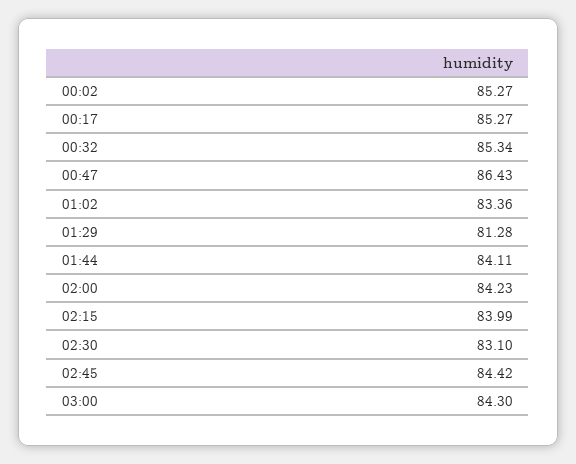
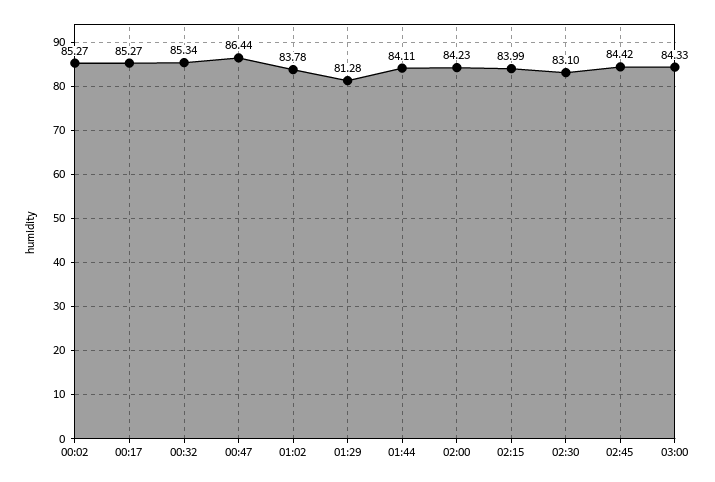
  {
    "00:02": 85.27,
    "00:17": 85.27,
    "00:32": 85.34,
-   "00:47": 86.43,
+   "00:47": 86.44,
-   "01:02": 83.36,
+   "01:02": 83.78,
    "01:29": 81.28,
    "01:44": 84.11,
    "02:00": 84.23,
    "02:15": 83.99,
    "02:30": 83.1,
    "02:45": 84.42,
-   "03:00": 84.3
+   "03:00": 84.33
  }

